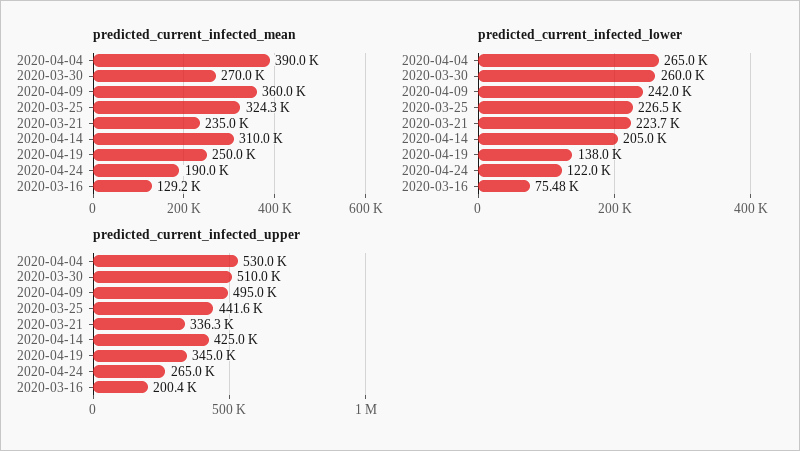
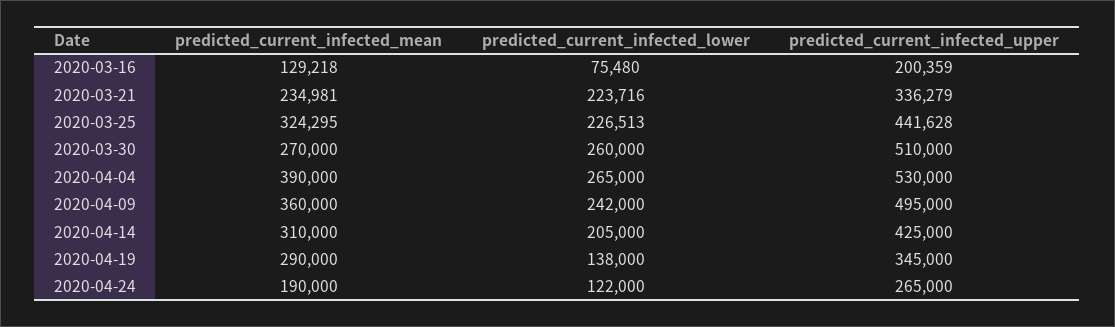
  {
    "predicted_current_infected_mean": {
      "2020-04-04": 390000,
      "2020-03-30": 270000,
      "2020-04-09": 360000,
      "2020-03-25": 324295,
      "2020-03-21": 234981,
      "2020-04-14": 310000,
-     "2020-04-19": 250000,
+     "2020-04-19": 290000,
      "2020-04-24": 190000,
      "2020-03-16": 129218
    },
    "predicted_current_infected_lower": {
      "2020-04-04": 265000,
      "2020-03-30": 260000,
      "2020-04-09": 242000,
      "2020-03-25": 226513,
      "2020-03-21": 223716,
      "2020-04-14": 205000,
      "2020-04-19": 138000,
      "2020-04-24": 122000,
      "2020-03-16": 75480
    },
    "predicted_current_infected_upper": {
      "2020-04-04": 530000,
      "2020-03-30": 510000,
      "2020-04-09": 495000,
      "2020-03-25": 441628,
      "2020-03-21": 336279,
      "2020-04-14": 425000,
      "2020-04-19": 345000,
      "2020-04-24": 265000,
      "2020-03-16": 200359
    }
  }

